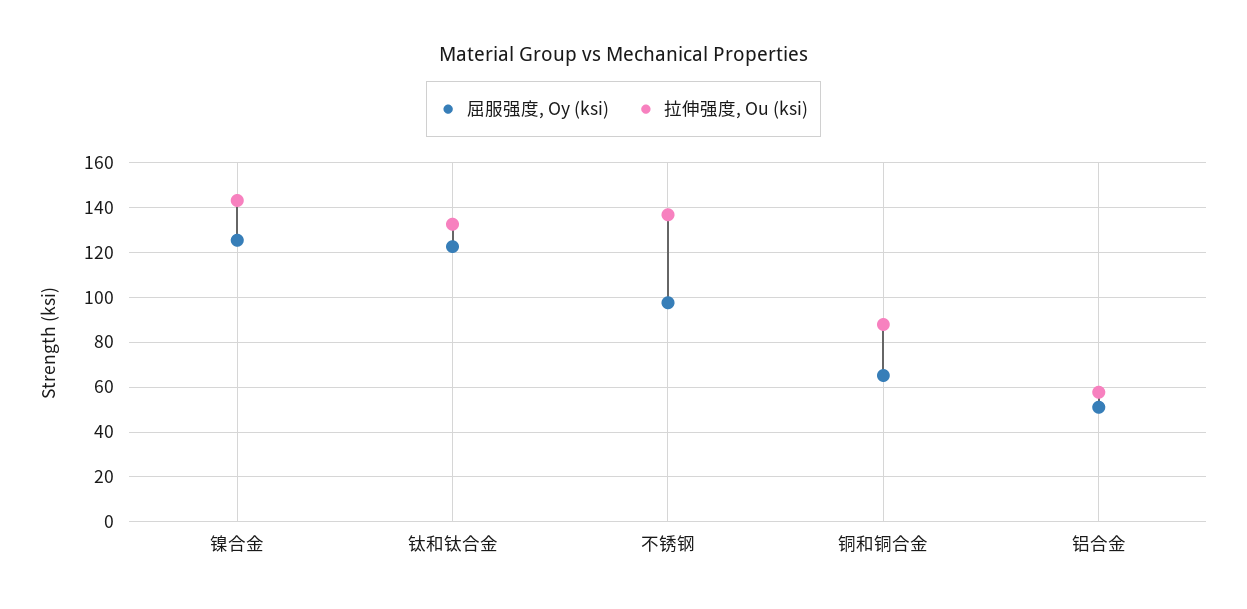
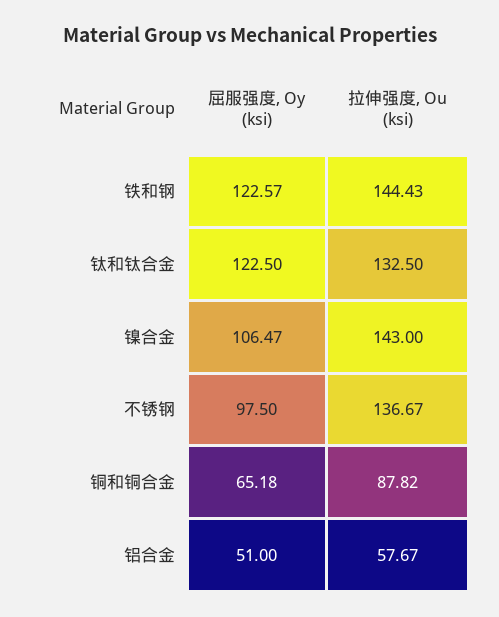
  {
    "屈服强度, Oy (ksi)": {
-     "镍合金": 125,
+     "镍合金": 106.47,
      "钛和钛合金": 122.5,
      "不锈钢": 97.5,
      "铜和铜合金": 65.18,
-     "铝合金": 51
+     "铝合金": 51,
+     "铁和钢": 122.57
    },
    "拉伸强度, Ou (ksi)": {
      "镍合金": 143,
      "钛和钛合金": 132.5,
      "不锈钢": 136.67,
      "铜和铜合金": 87.82,
-     "铝合金": 57.67
+     "铝合金": 57.67,
+     "铁和钢": 144.43
    }
  }

